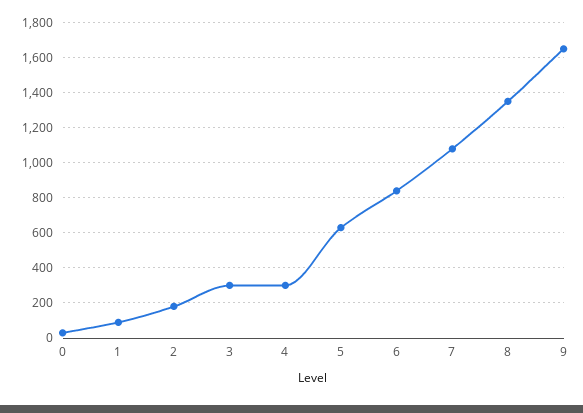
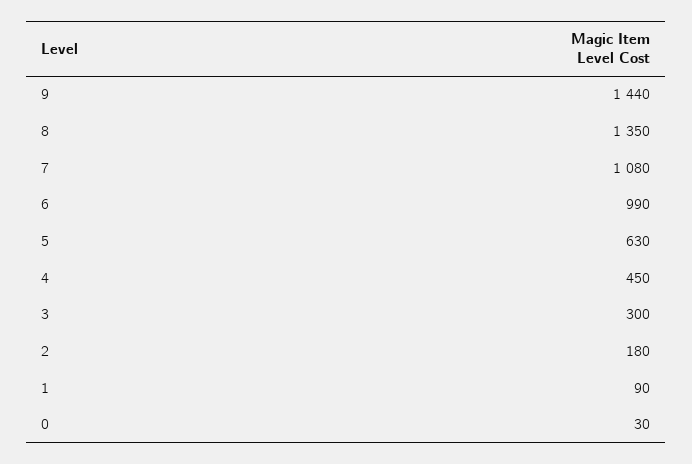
  {
    "0": 30,
    "1": 90,
    "2": 180,
    "3": 300,
-   "4": 300,
+   "4": 450,
    "5": 630,
-   "6": 850,
+   "6": 990,
    "7": 1080,
    "8": 1350,
-   "9": 1650
+   "9": 1440
  }

